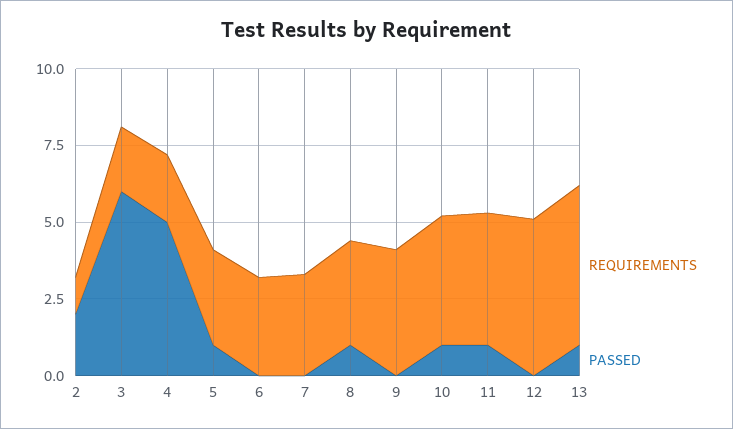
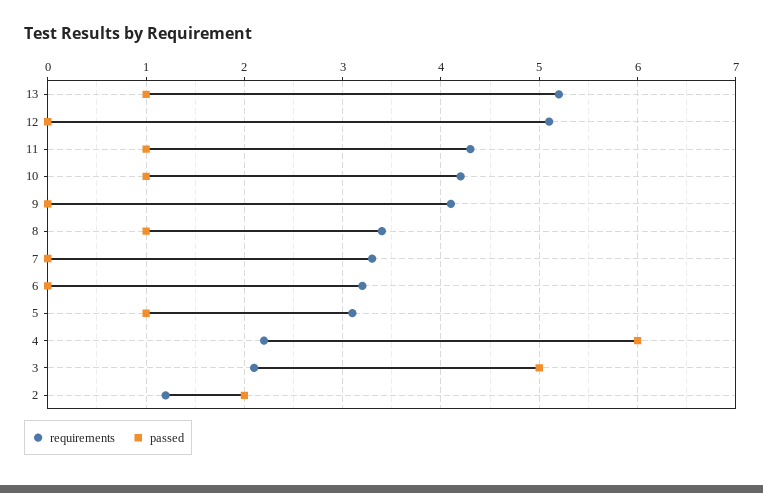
  {
    "REQUIREMENTS": {
      "2": 1.2,
      "3": 2.1,
      "4": 2.2,
      "5": 3.1,
      "6": 3.2,
      "7": 3.3,
      "8": 3.4,
      "9": 4.1,
      "10": 4.2,
      "11": 4.3,
      "12": 5.1,
      "13": 5.2
    },
    "PASSED": {
      "2": 2,
-     "3": 6,
+     "3": 5,
-     "4": 5,
+     "4": 6,
      "5": 1,
      "6": 0,
      "7": 0,
      "8": 1,
      "9": 0,
      "10": 1,
      "11": 1,
      "12": 0,
      "13": 1
    }
  }

